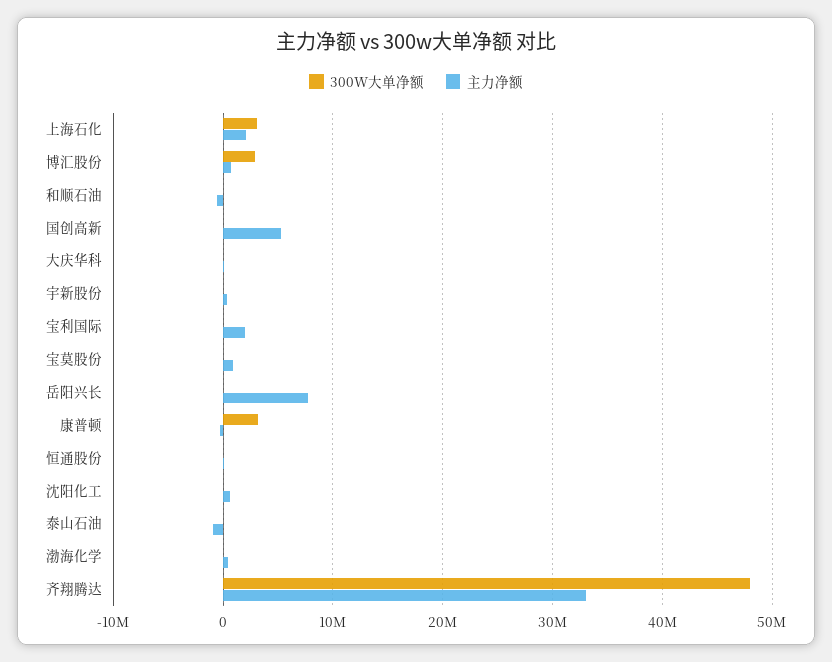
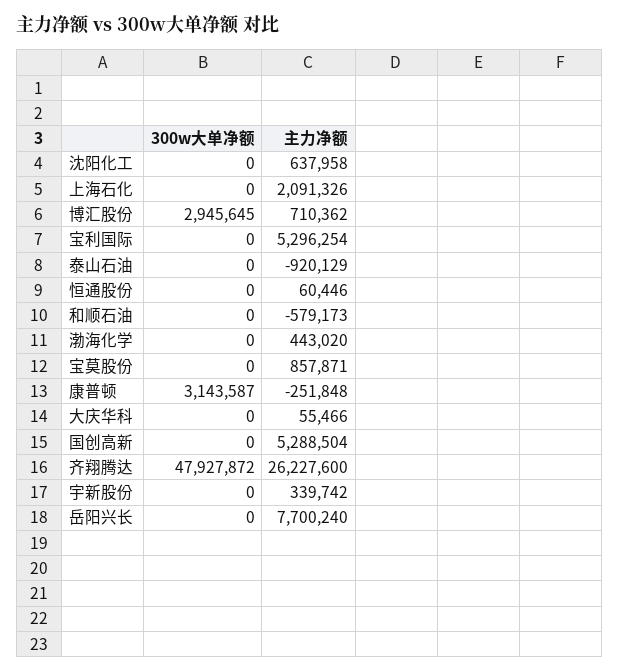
  {
    "300W大单净额": {
-     "上海石化": 3000000,
+     "上海石化": 0,
      "博汇股份": 2945645,
      "和顺石油": 0,
      "国创高新": 0,
      "大庆华科": 0,
      "宇新股份": 0,
      "宝利国际": 0,
      "宝莫股份": 0,
      "岳阳兴长": 0,
      "康普顿": 3143587,
      "恒通股份": 0,
      "沈阳化工": 0,
      "泰山石油": 0,
      "渤海化学": 0,
      "齐翔腾达": 47927872
    },
    "主力净额": {
      "上海石化": 2091326,
      "博汇股份": 710362,
      "和顺石油": -579173,
      "国创高新": 5288504,
      "大庆华科": 55466,
      "宇新股份": 339742,
-     "宝利国际": 2000000,
+     "宝利国际": 5296254,
      "宝莫股份": 857871,
      "岳阳兴长": 7700240,
      "康普顿": -251848,
      "恒通股份": 60446,
      "沈阳化工": 637958,
      "泰山石油": -920129,
      "渤海化学": 443020,
-     "齐翔腾达": 33000000
+     "齐翔腾达": 26227600
    }
  }

